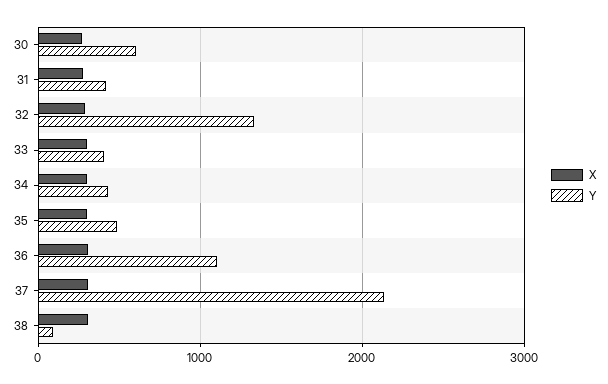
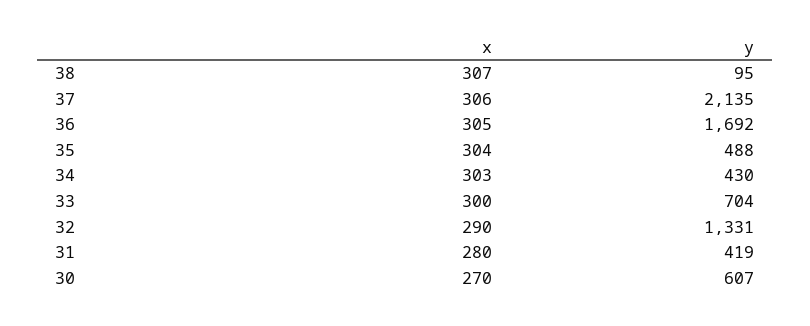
  {
    "X": {
      "30": 270,
      "31": 280,
      "32": 290,
      "33": 300,
      "34": 303,
      "35": 304,
      "36": 305,
      "37": 306,
      "38": 307
    },
    "Y": {
      "30": 607,
      "31": 419,
      "32": 1331,
-     "33": 400,
+     "33": 704,
      "34": 430,
      "35": 488,
-     "36": 1100,
+     "36": 1692,
      "37": 2135,
      "38": 95
    }
  }

